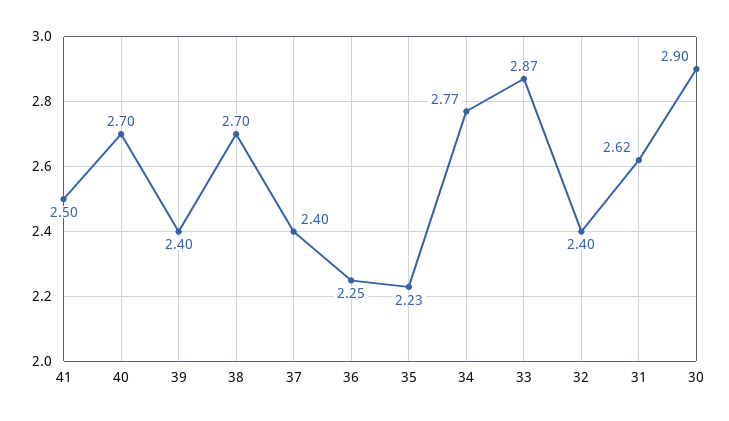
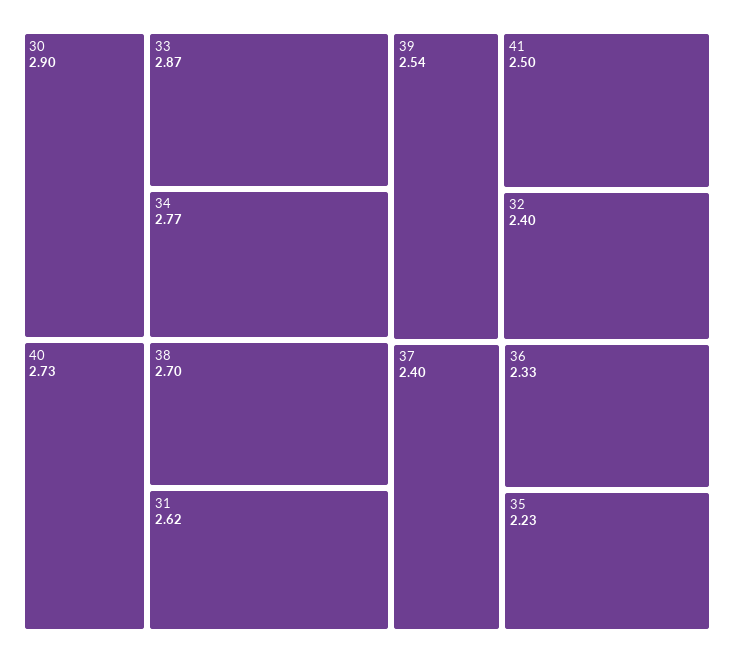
  {
    "41": 2.5,
-   "40": 2.7,
+   "40": 2.73,
-   "39": 2.4,
+   "39": 2.54,
    "38": 2.7,
    "37": 2.4,
-   "36": 2.25,
+   "36": 2.33,
    "35": 2.23,
    "34": 2.77,
    "33": 2.87,
    "32": 2.4,
    "31": 2.62,
    "30": 2.9
  }

